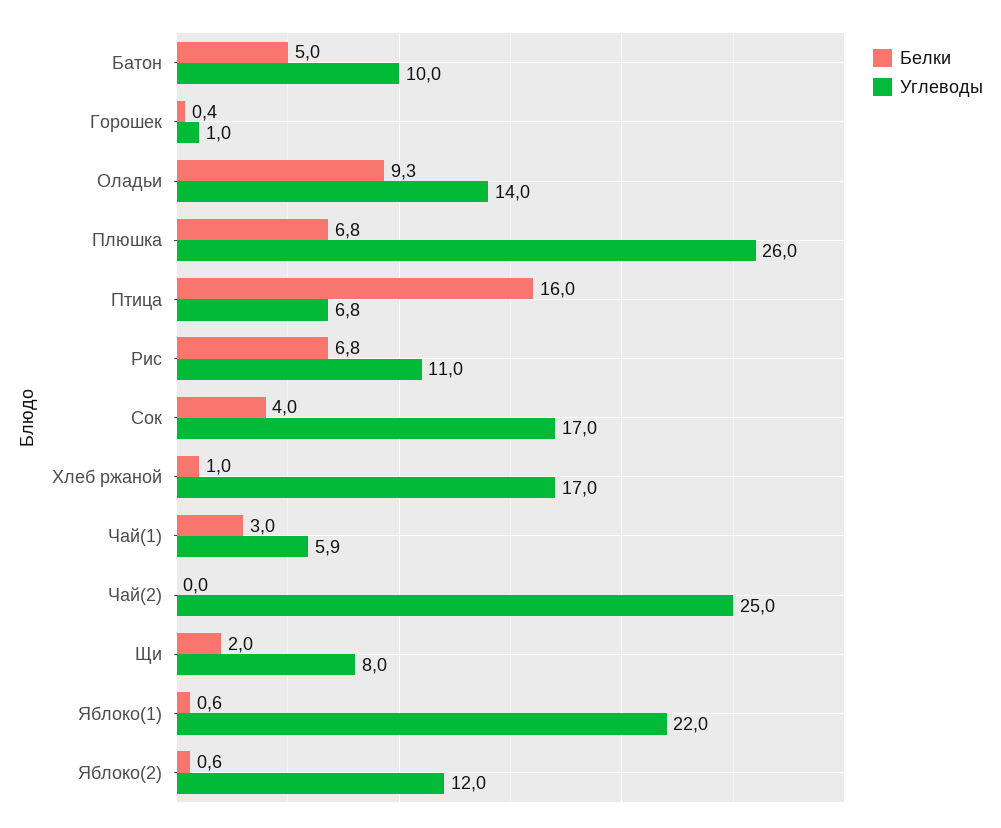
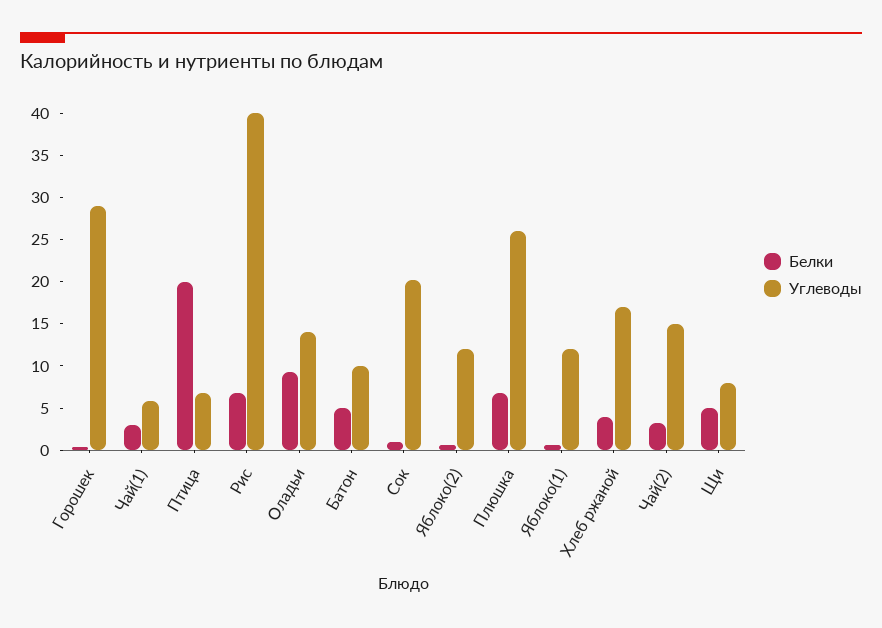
  {
    "Белки": {
      "Батон": 5,
      "Горошек": 0.4,
      "Оладьи": 9.3,
      "Плюшка": 6.8,
-     "Птица": 16,
+     "Птица": 20,
      "Рис": 6.8,
-     "Сок": 4,
+     "Сок": 1,
-     "Хлеб ржаной": 1,
+     "Хлеб ржаной": 4,
      "Чай(1)": 3,
-     "Чай(2)": 0,
+     "Чай(2)": 3,
-     "Щи": 2,
+     "Щи": 5,
      "Яблоко(1)": 0.6,
      "Яблоко(2)": 0.6
    },
    "Углеводы": {
      "Батон": 10,
-     "Горошек": 1,
+     "Горошек": 29,
      "Оладьи": 14,
      "Плюшка": 26,
      "Птица": 6.8,
-     "Рис": 11,
+     "Рис": 40,
-     "Сок": 17,
+     "Сок": 20,
      "Хлеб ржаной": 17,
      "Чай(1)": 5.9,
-     "Чай(2)": 25,
+     "Чай(2)": 15,
      "Щи": 8,
-     "Яблоко(1)": 22,
+     "Яблоко(1)": 12,
      "Яблоко(2)": 12
    }
  }

